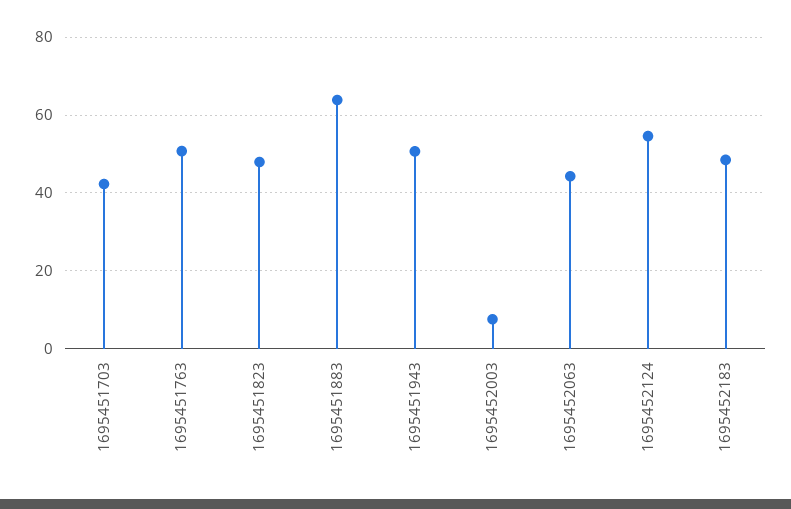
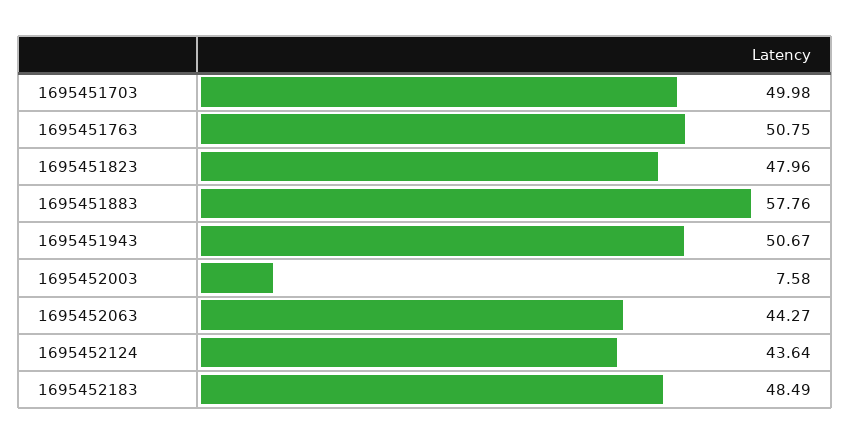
  {
-   "1695451703": 42,
+   "1695451703": 49.98,
    "1695451763": 50.75,
    "1695451823": 47.96,
-   "1695451883": 64,
+   "1695451883": 57.76,
    "1695451943": 50.67,
    "1695452003": 7.58,
    "1695452063": 44.27,
-   "1695452124": 54,
+   "1695452124": 43.64,
    "1695452183": 48.49
  }

